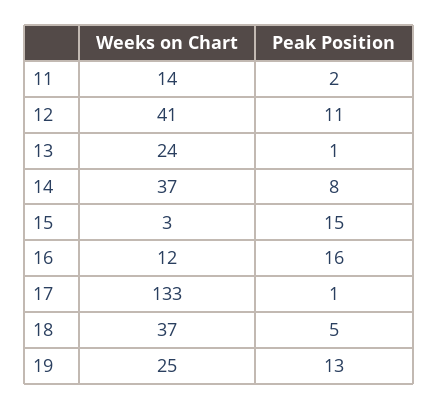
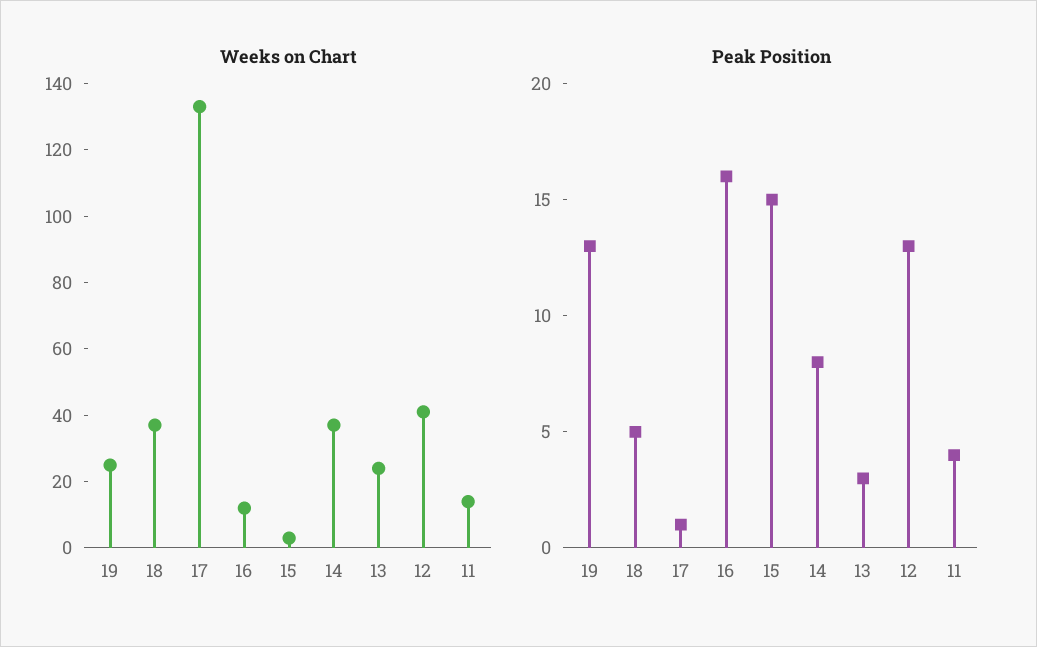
  {
    "Weeks on Chart": {
      "11": 14,
      "12": 41,
      "13": 24,
      "14": 37,
      "15": 3,
      "16": 12,
      "17": 133,
      "18": 37,
      "19": 25
    },
    "Peak Position": {
-     "11": 2,
+     "11": 4,
-     "12": 11,
+     "12": 13,
-     "13": 1,
+     "13": 3,
      "14": 8,
      "15": 15,
      "16": 16,
      "17": 1,
      "18": 5,
      "19": 13
    }
  }

